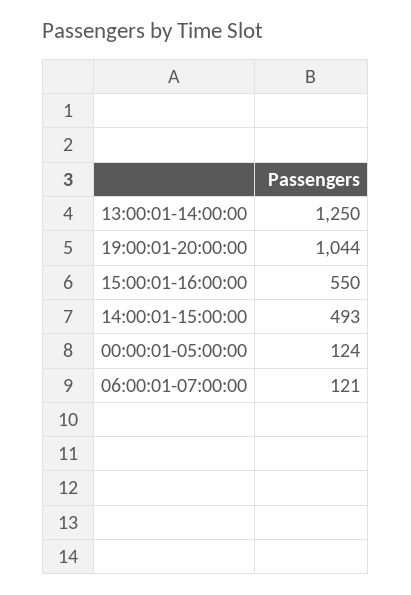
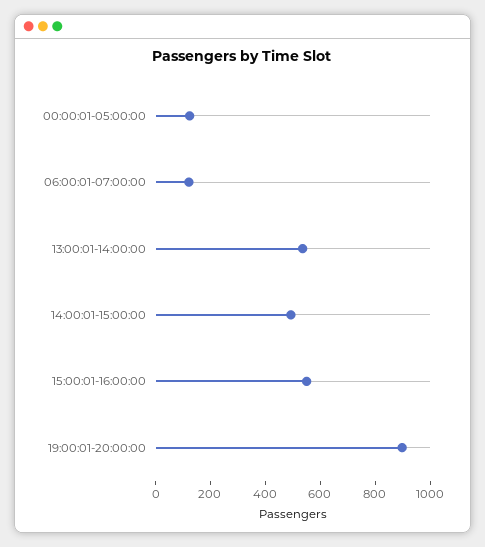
  {
-   "13:00:01-14:00:00": 1250,
+   "13:00:01-14:00:00": 550,
-   "19:00:01-20:00:00": 1044,
+   "19:00:01-20:00:00": 900,
    "15:00:01-16:00:00": 550,
    "14:00:01-15:00:00": 493,
    "00:00:01-05:00:00": 124,
    "06:00:01-07:00:00": 121
  }

